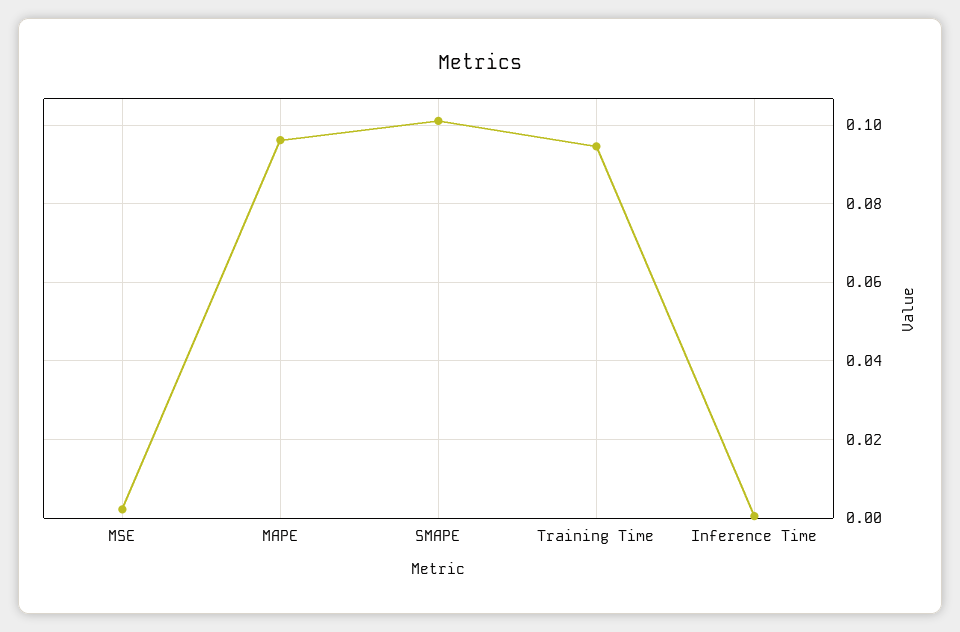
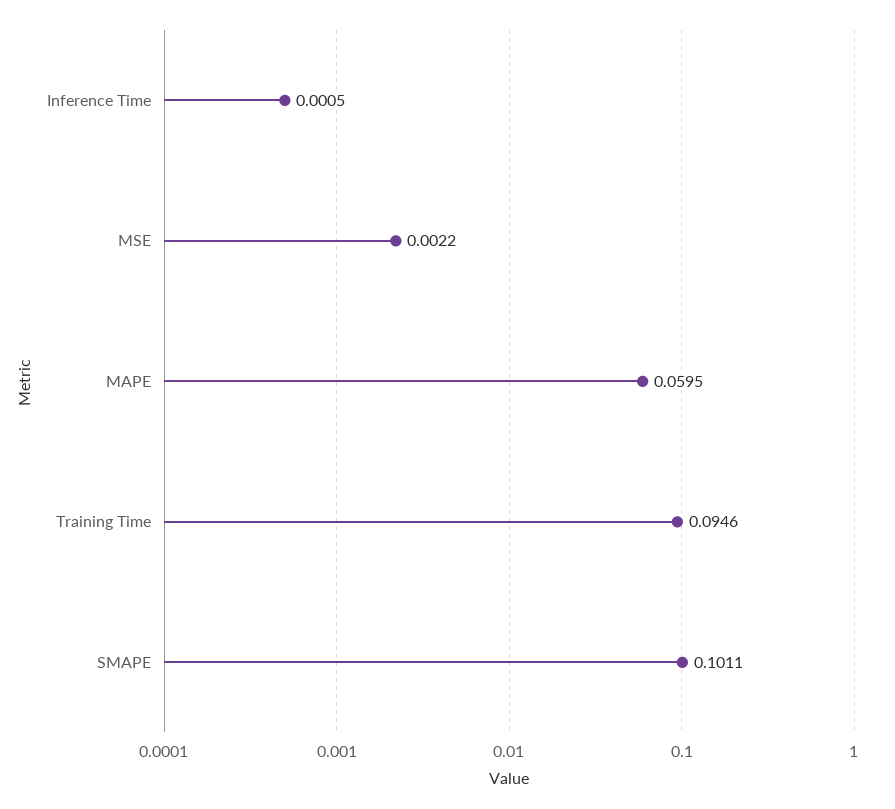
  {
    "MSE": 0.0022,
-   "MAPE": 0.096,
+   "MAPE": 0.0595,
    "SMAPE": 0.1011,
    "Training Time": 0.0946,
    "Inference Time": 0.0005
  }

